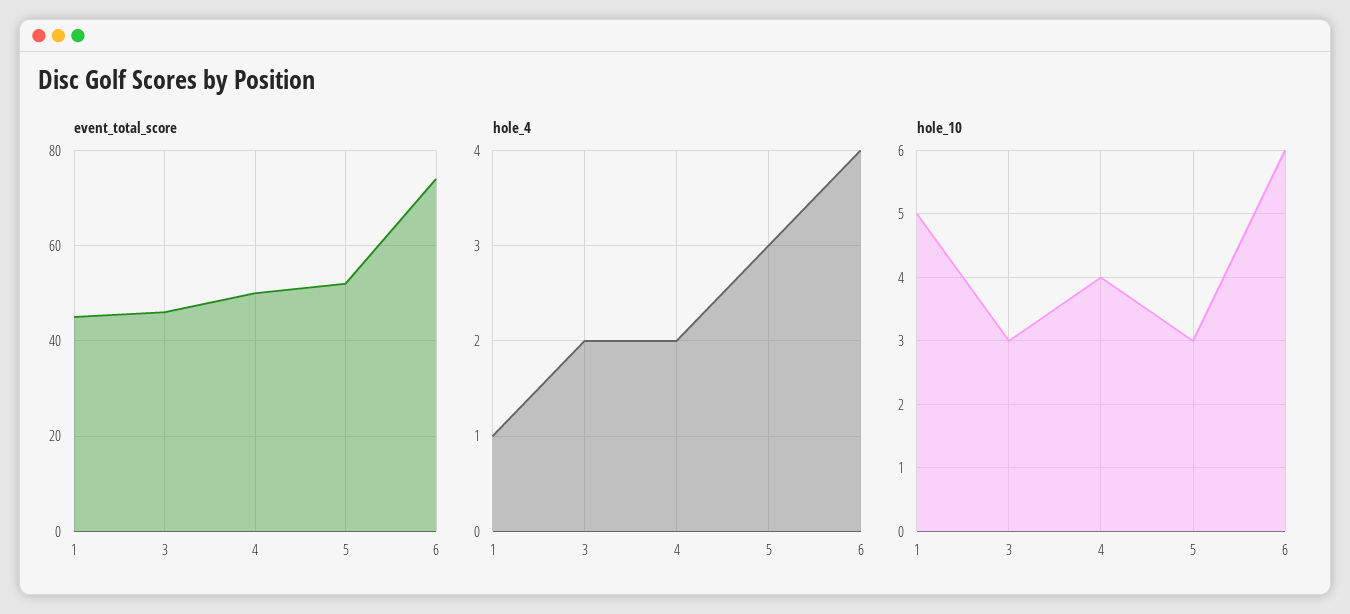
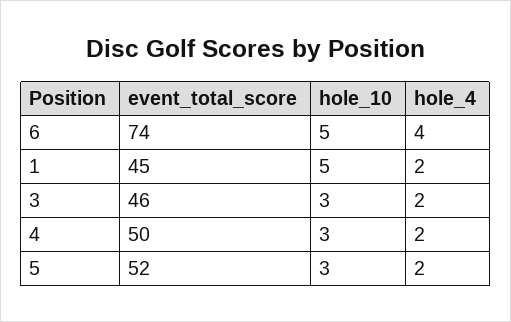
  {
    "event_total_score": {
      "1": 45,
      "3": 46,
      "4": 50,
      "5": 52,
      "6": 74
    },
    "hole_4": {
-     "1": 1,
+     "1": 2,
      "3": 2,
      "4": 2,
-     "5": 3,
+     "5": 2,
      "6": 4
    },
    "hole_10": {
      "1": 5,
      "3": 3,
-     "4": 4,
+     "4": 3,
      "5": 3,
-     "6": 6
+     "6": 5
    }
  }

